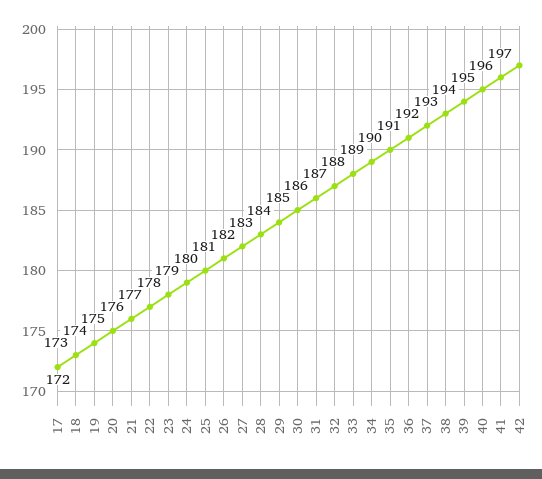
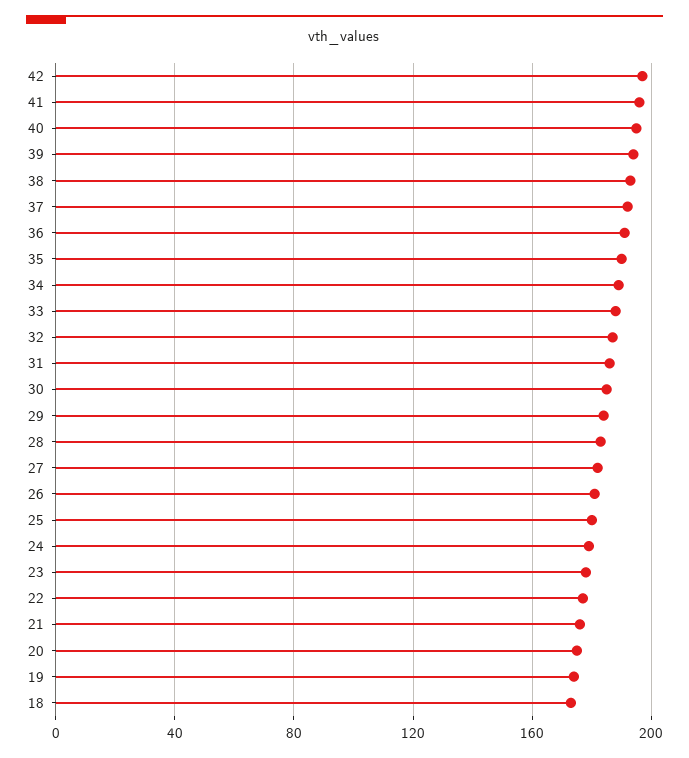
  {
-   "17": 172,
    "18": 173,
    "19": 174,
    "20": 175,
    "21": 176,
    "22": 177,
    "23": 178,
    "24": 179,
    "25": 180,
    "26": 181,
    "27": 182,
    "28": 183,
    "29": 184,
    "30": 185,
    "31": 186,
    "32": 187,
    "33": 188,
    "34": 189,
    "35": 190,
    "36": 191,
    "37": 192,
    "38": 193,
    "39": 194,
    "40": 195,
    "41": 196,
    "42": 197
  }

